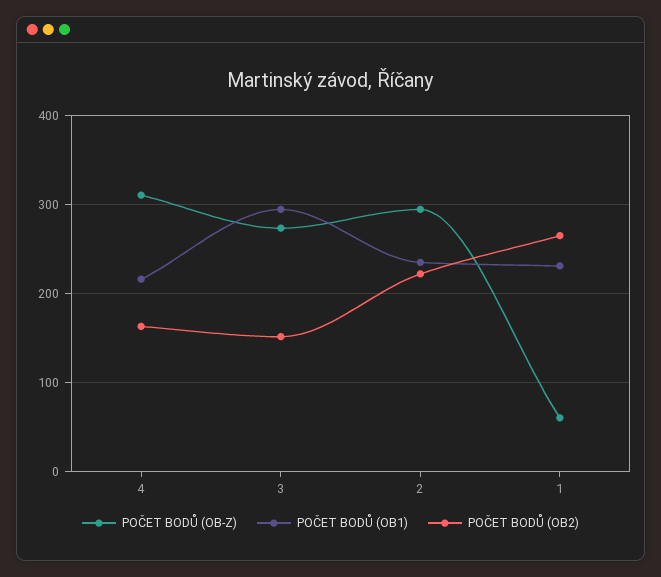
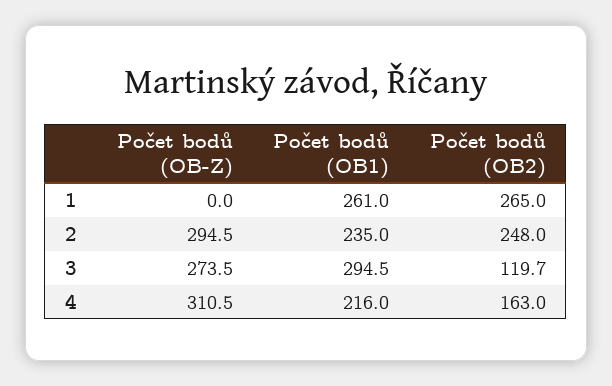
  {
    "POČET BODŮ (OB-Z)": {
      "4": 310.5,
      "3": 273.5,
      "2": 294.5,
-     "1": 60
+     "1": 0
    },
    "POČET BODŮ (OB1)": {
      "4": 216,
      "3": 294.5,
      "2": 235,
-     "1": 230
+     "1": 261
    },
    "POČET BODŮ (OB2)": {
      "4": 163,
-     "3": 150,
+     "3": 119.7,
-     "2": 220,
+     "2": 248,
      "1": 265
    }
  }

